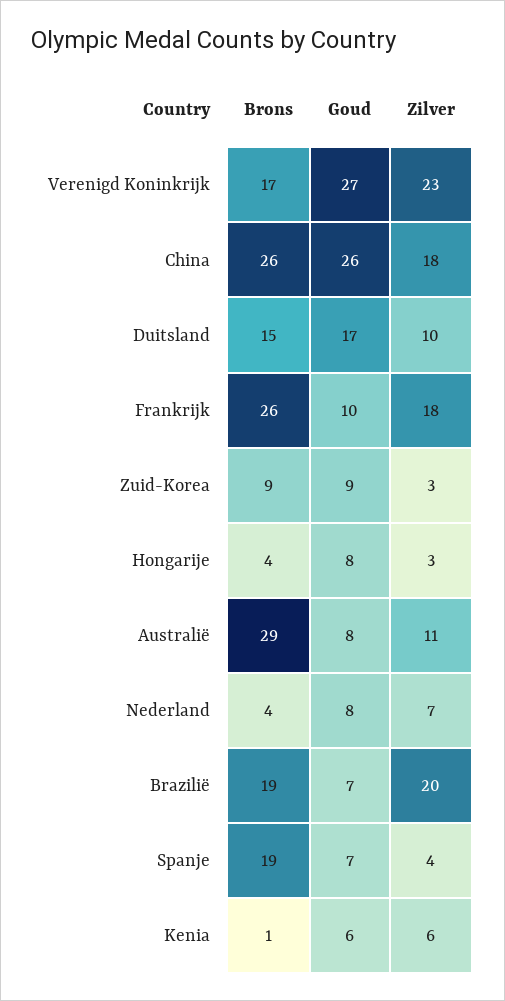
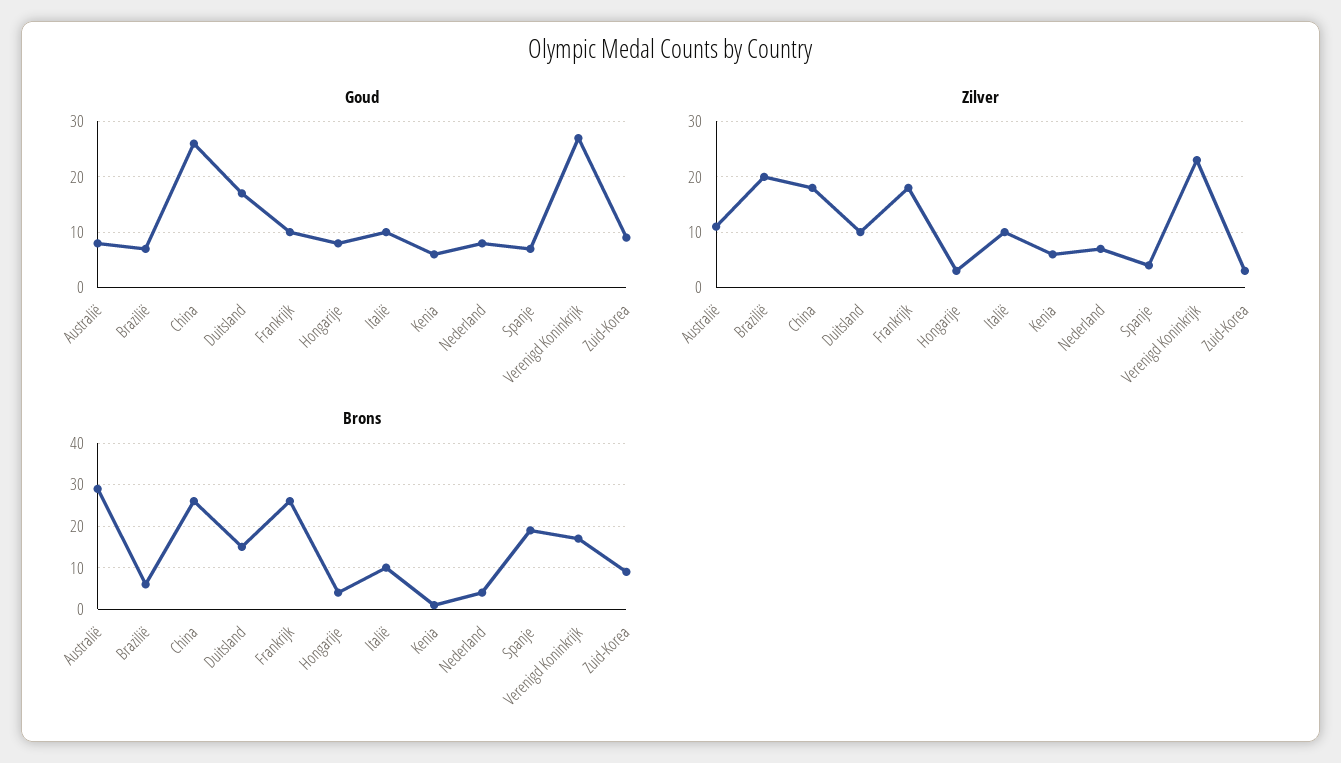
  {
    "Brons": {
      "Verenigd Koninkrijk": 17,
      "China": 26,
      "Duitsland": 15,
      "Frankrijk": 26,
      "Zuid-Korea": 9,
      "Hongarije": 4,
      "Australië": 29,
      "Nederland": 4,
-     "Brazilië": 19,
+     "Brazilië": 5,
      "Spanje": 19,
-     "Kenia": 1
+     "Kenia": 1,
+     "Italië": 10
    },
    "Goud": {
      "Verenigd Koninkrijk": 27,
      "China": 26,
      "Duitsland": 17,
      "Frankrijk": 10,
      "Zuid-Korea": 9,
      "Hongarije": 8,
      "Australië": 8,
      "Nederland": 8,
      "Brazilië": 7,
      "Spanje": 7,
-     "Kenia": 6
+     "Kenia": 6,
+     "Italië": 10
    },
    "Zilver": {
      "Verenigd Koninkrijk": 23,
      "China": 18,
      "Duitsland": 10,
      "Frankrijk": 18,
      "Zuid-Korea": 3,
      "Hongarije": 3,
      "Australië": 11,
      "Nederland": 7,
      "Brazilië": 20,
      "Spanje": 4,
-     "Kenia": 6
+     "Kenia": 6,
+     "Italië": 10
    }
  }

